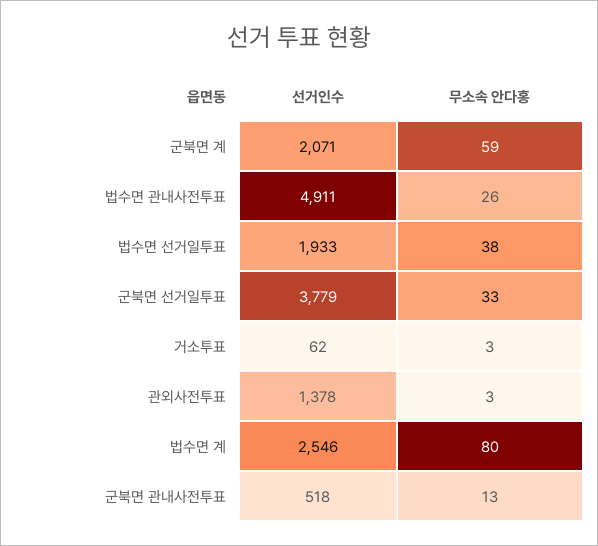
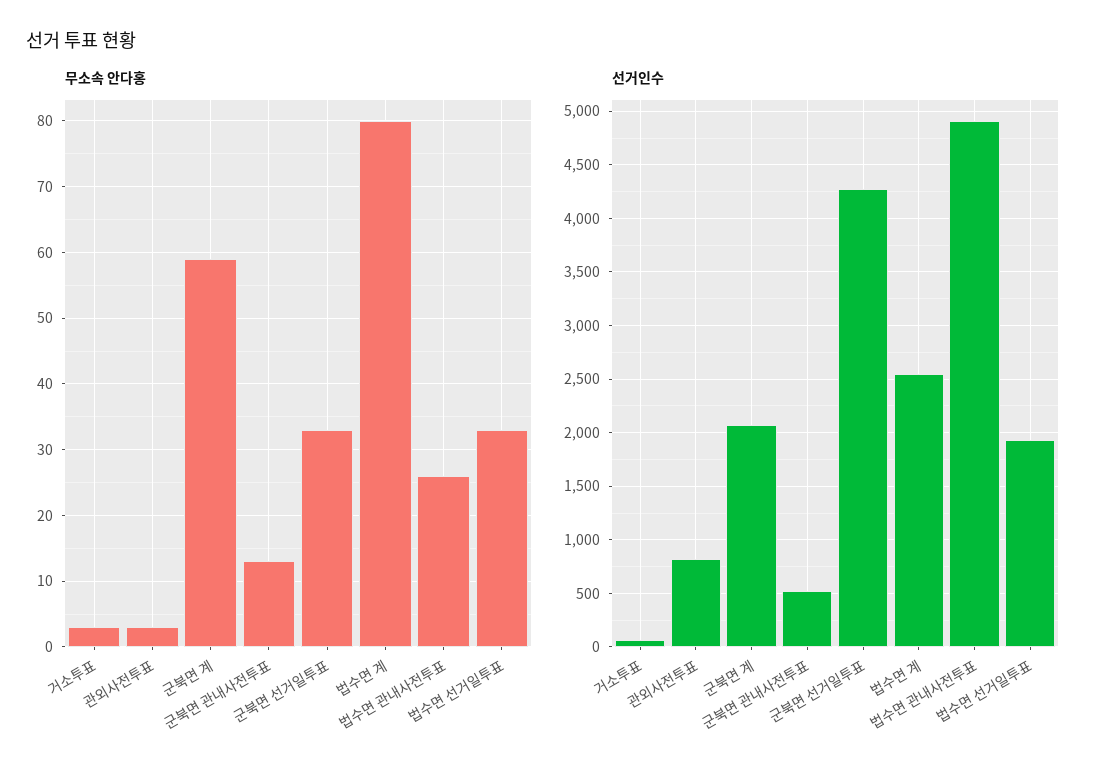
  {
    "선거인수": {
      "군북면 계": 2071,
      "법수면 관내사전투표": 4911,
      "법수면 선거일투표": 1933,
-     "군북면 선거일투표": 3779,
+     "군북면 선거일투표": 4300,
      "거소투표": 62,
-     "관외사전투표": 1378,
+     "관외사전투표": 800,
      "법수면 계": 2546,
      "군북면 관내사전투표": 518
    },
    "무소속 안다홍": {
      "군북면 계": 59,
      "법수면 관내사전투표": 26,
-     "법수면 선거일투표": 38,
+     "법수면 선거일투표": 33,
      "군북면 선거일투표": 33,
      "거소투표": 3,
      "관외사전투표": 3,
      "법수면 계": 80,
      "군북면 관내사전투표": 13
    }
  }

